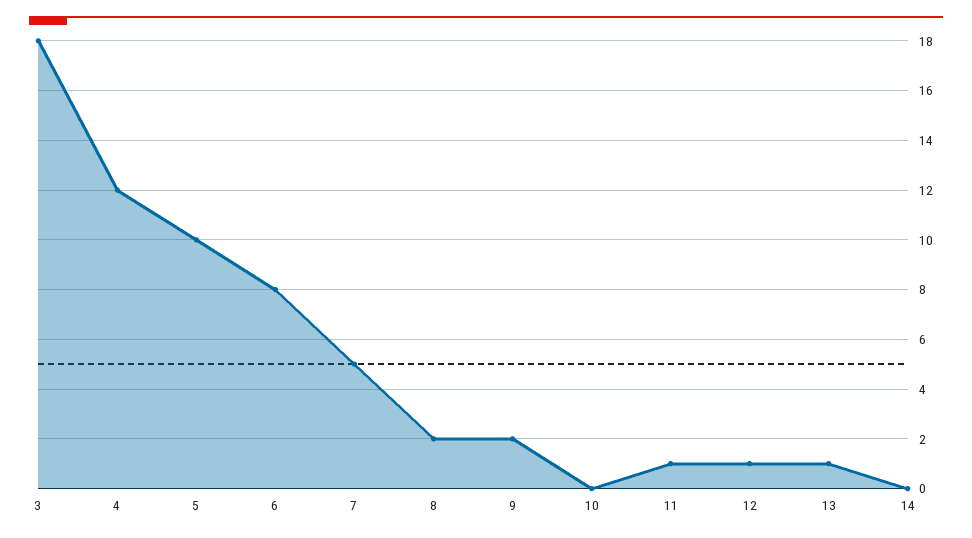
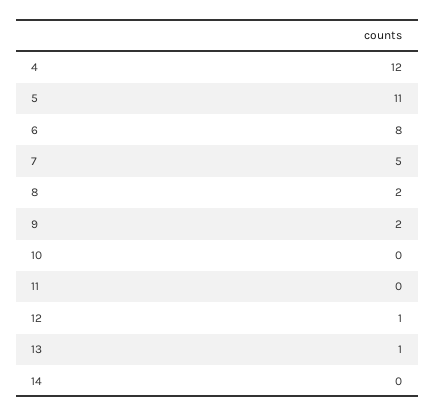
  {
-   "3": 18,
    "4": 12,
-   "5": 10,
+   "5": 11,
    "6": 8,
    "7": 5,
    "8": 2,
    "9": 2,
    "10": 0,
-   "11": 1,
+   "11": 0,
    "12": 1,
    "13": 1,
    "14": 0
  }

